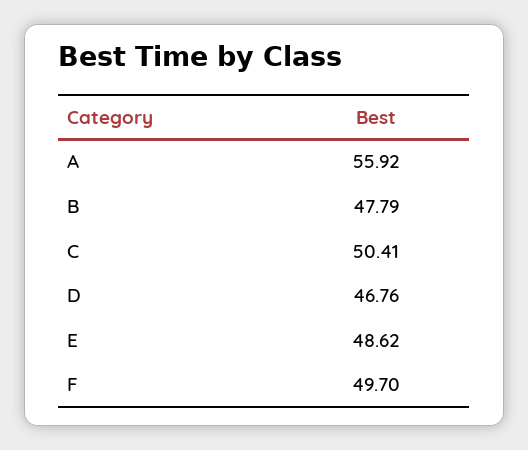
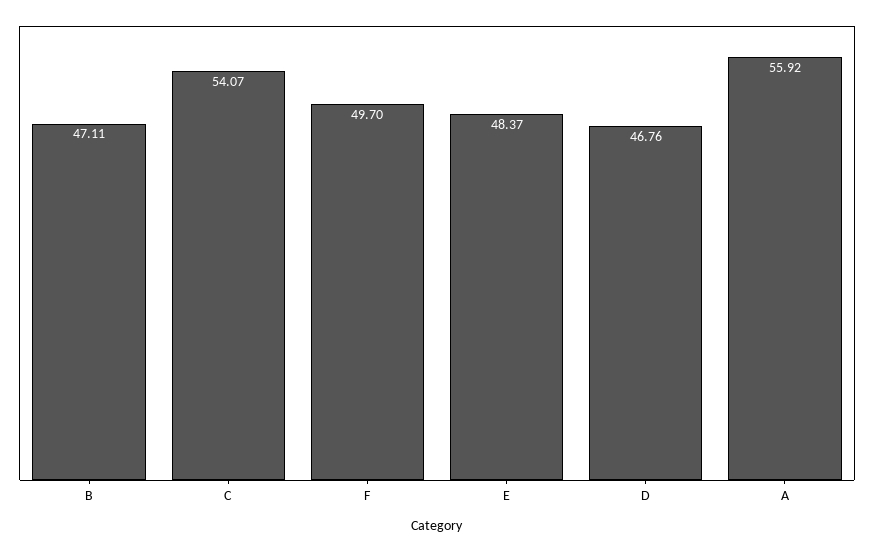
  {
    "A": 55.92,
-   "B": 47.79,
+   "B": 47.11,
-   "C": 50.41,
+   "C": 54.07,
    "D": 46.76,
-   "E": 48.62,
+   "E": 48.37,
    "F": 49.7
  }

